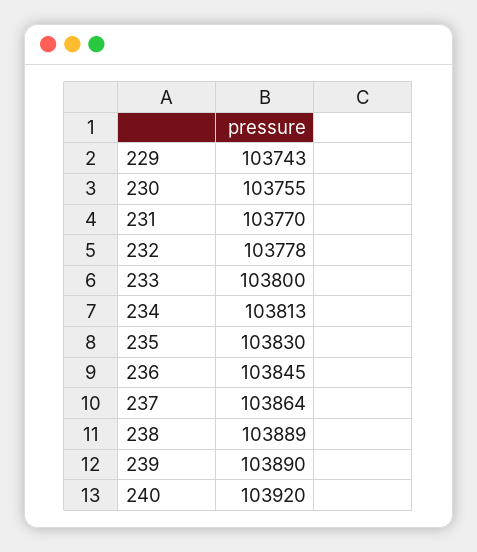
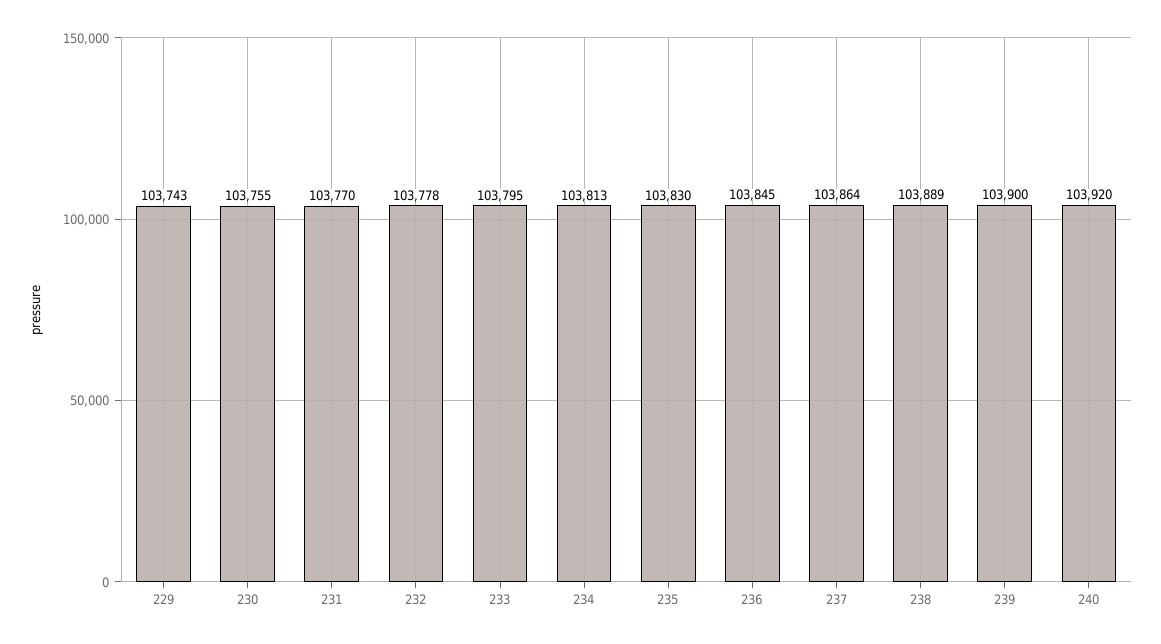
  {
    "229": 103743,
    "230": 103755,
    "231": 103770,
    "232": 103778,
-   "233": 103800,
+   "233": 103795,
    "234": 103813,
    "235": 103830,
    "236": 103845,
    "237": 103864,
    "238": 103889,
-   "239": 103890,
+   "239": 103900,
    "240": 103920
  }

